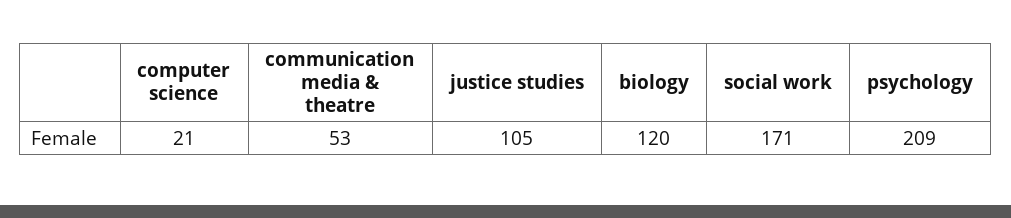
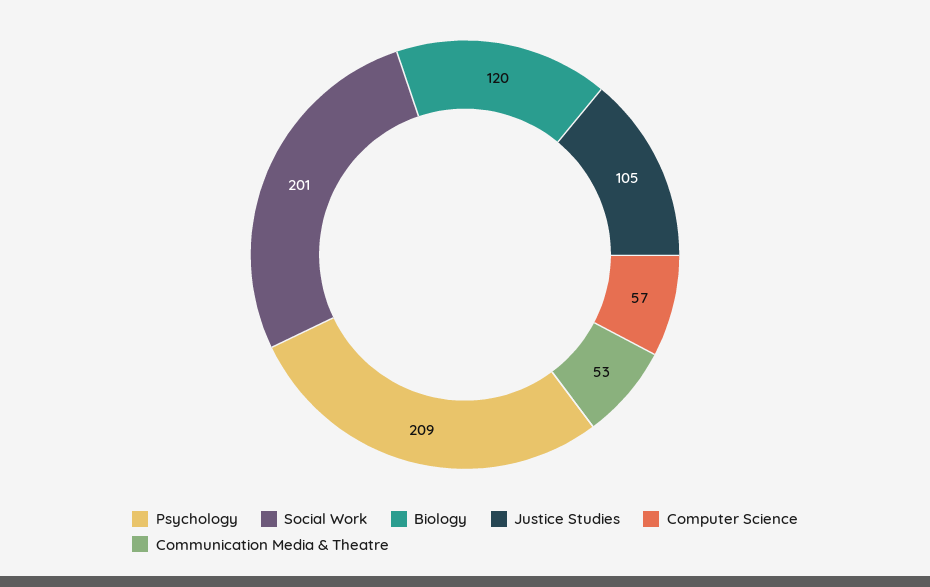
  {
-   "computer science": 21,
+   "computer science": 57,
    "communication media & theatre": 53,
    "justice studies": 105,
    "biology": 120,
-   "social work": 171,
+   "social work": 201,
    "psychology": 209
  }

